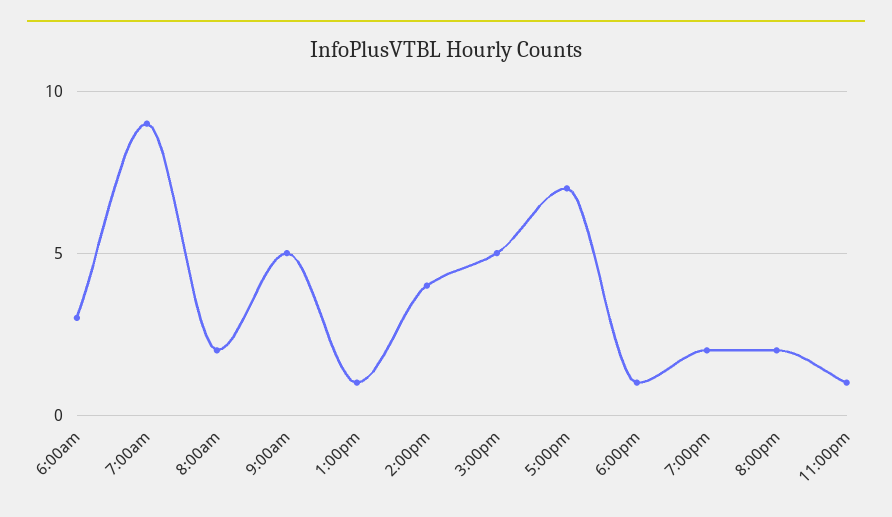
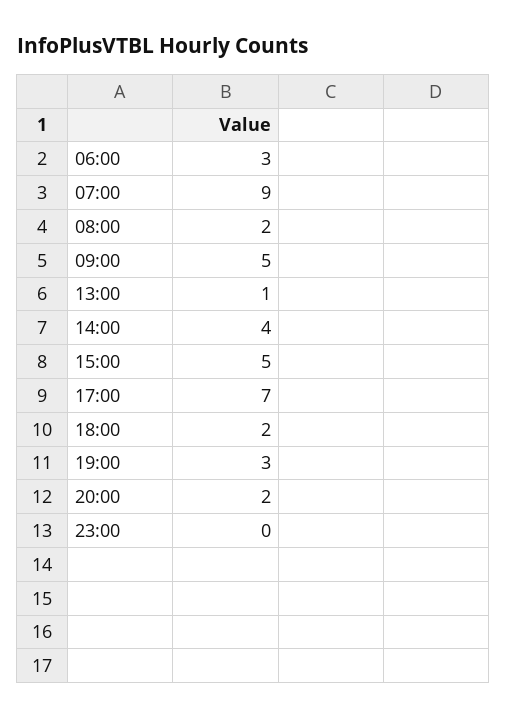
  {
    "6:00am": 3,
    "7:00am": 9,
    "8:00am": 2,
    "9:00am": 5,
    "1:00pm": 1,
    "2:00pm": 4,
    "3:00pm": 5,
    "5:00pm": 7,
-   "6:00pm": 1,
+   "6:00pm": 2,
-   "7:00pm": 2,
+   "7:00pm": 3,
    "8:00pm": 2,
-   "11:00pm": 1
+   "11:00pm": 0
  }

